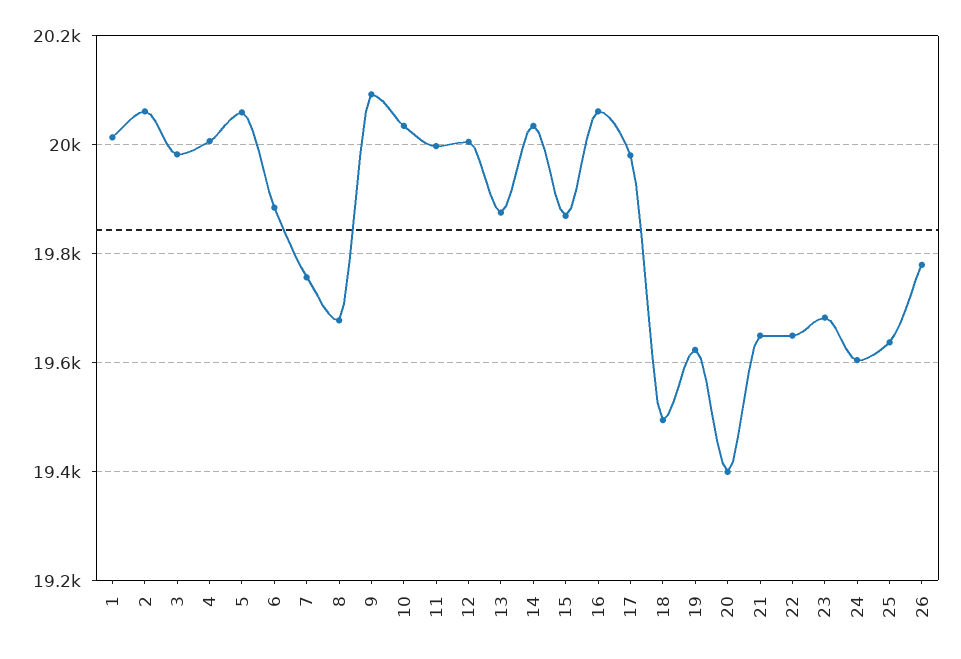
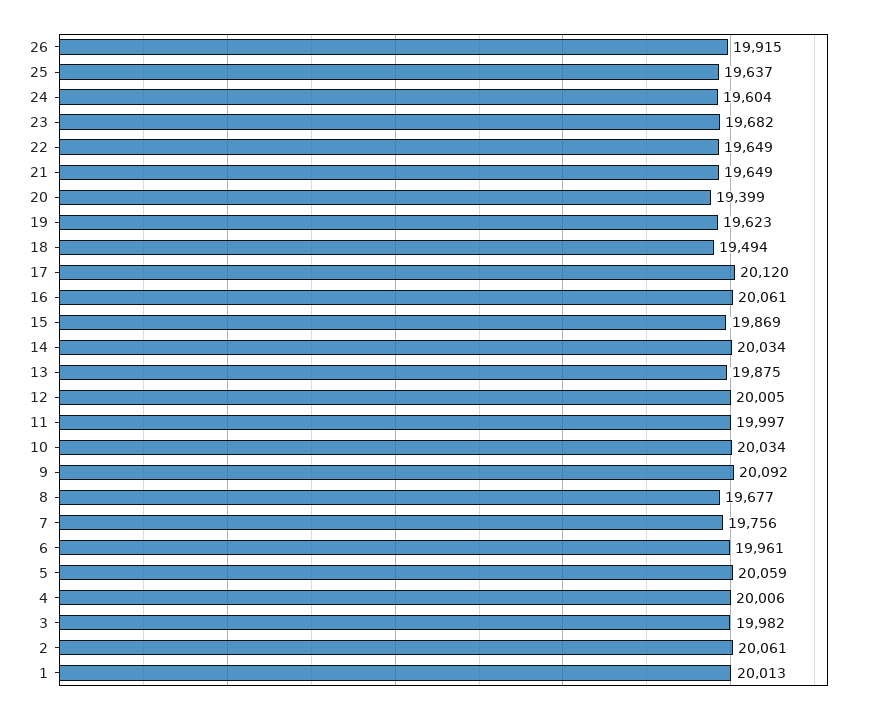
  {
    "1": 20013,
    "2": 20061,
    "3": 19982,
    "4": 20006,
    "5": 20059,
-   "6": 19880,
+   "6": 19961,
    "7": 19756,
    "8": 19677,
    "9": 20092,
    "10": 20034,
    "11": 19997,
    "12": 20005,
    "13": 19875,
    "14": 20034,
    "15": 19869,
    "16": 20061,
-   "17": 19980,
+   "17": 20120,
    "18": 19494,
    "19": 19623,
    "20": 19399,
    "21": 19649,
    "22": 19649,
    "23": 19682,
    "24": 19604,
    "25": 19637,
-   "26": 19780
+   "26": 19915
  }

